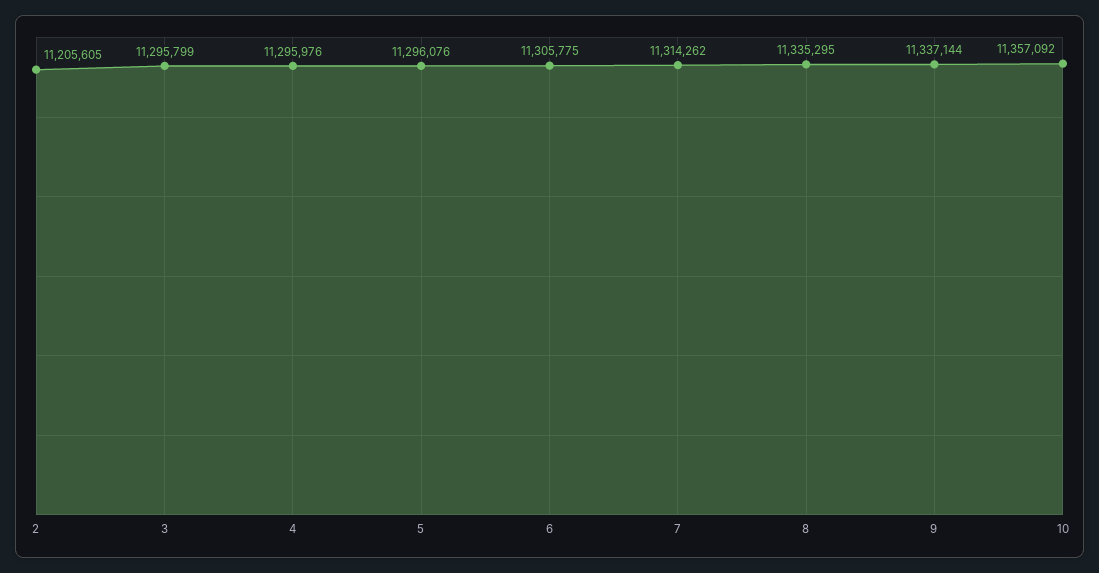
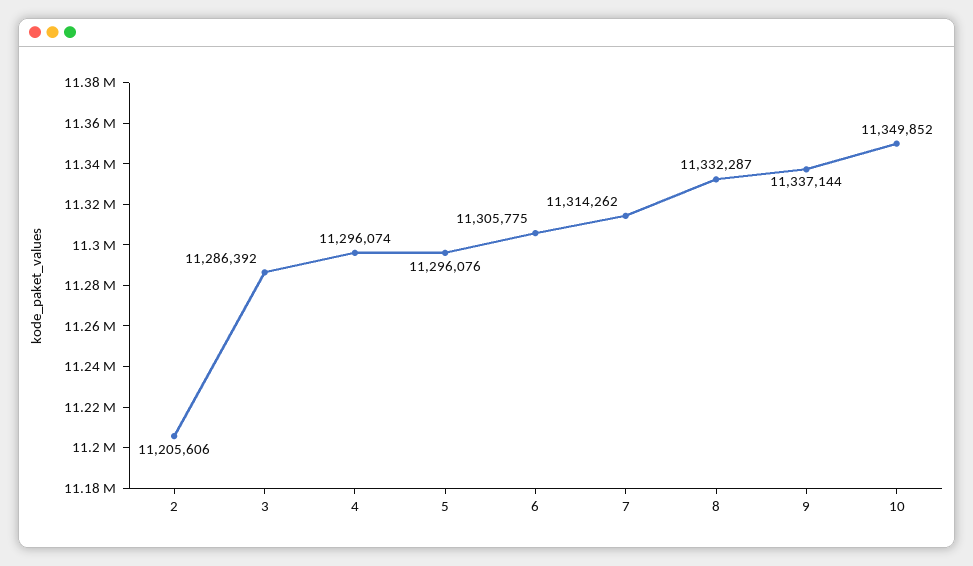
  {
-   "2": 11205605,
+   "2": 11205606,
-   "3": 11295799,
+   "3": 11286392,
-   "4": 11295976,
+   "4": 11296074,
    "5": 11296076,
    "6": 11305775,
    "7": 11314262,
-   "8": 11335295,
+   "8": 11332287,
    "9": 11337144,
-   "10": 11357092
+   "10": 11349852
  }

